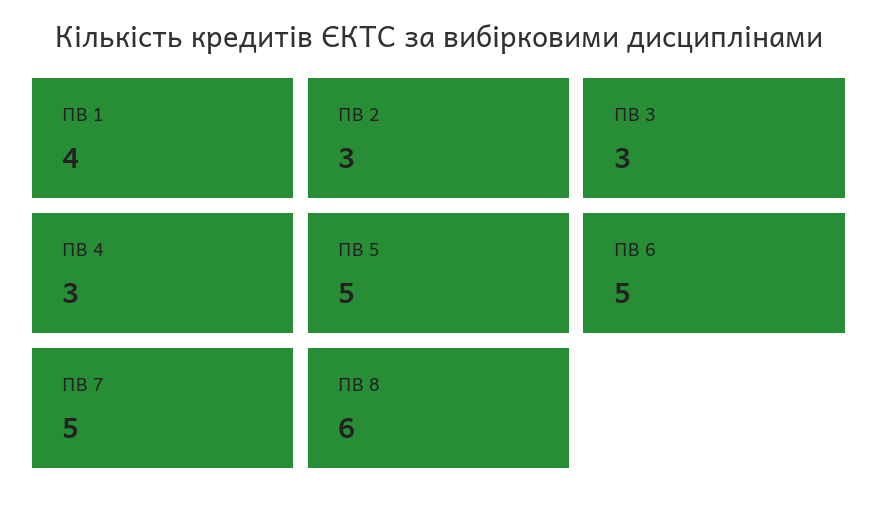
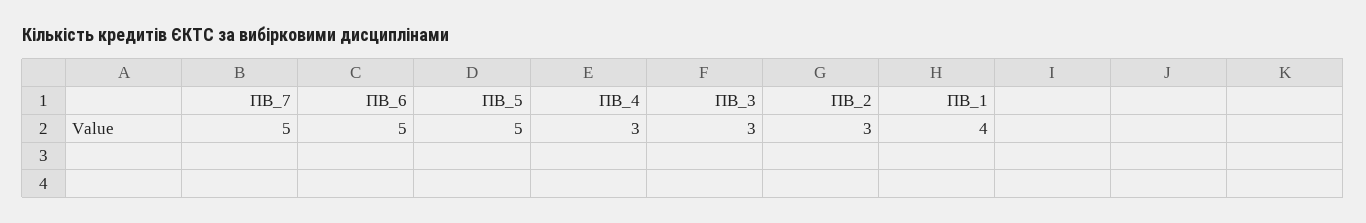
  {
    "ПВ 1": 4,
    "ПВ 2": 3,
    "ПВ 3": 3,
    "ПВ 4": 3,
    "ПВ 5": 5,
    "ПВ 6": 5,
-   "ПВ 7": 5,
+   "ПВ 7": 5
-   "ПВ 8": 6
  }

